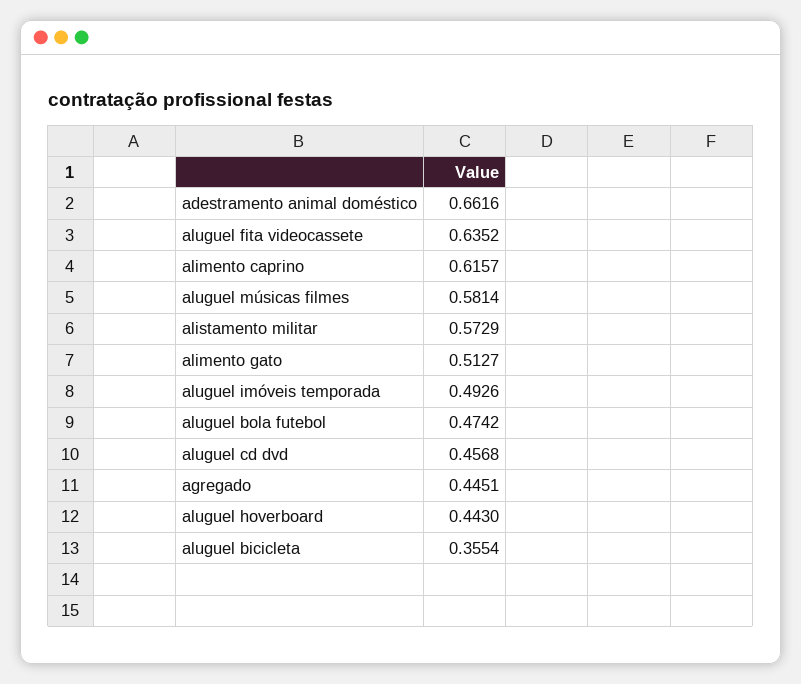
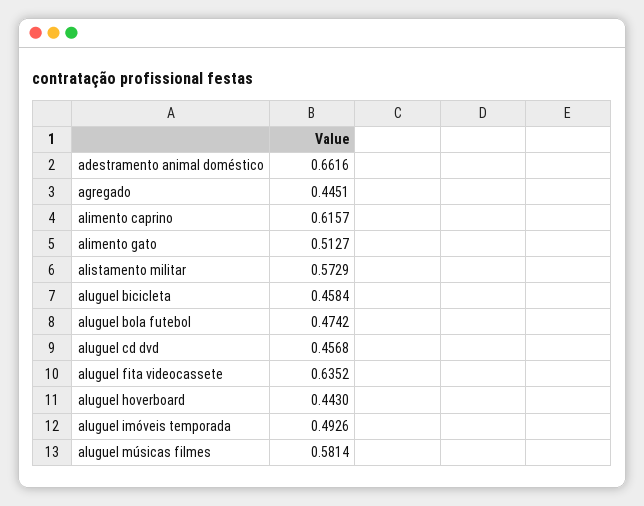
  {
    "adestramento animal doméstico": 0.6616,
    "aluguel fita videocassete": 0.6352,
    "alimento caprino": 0.6157,
    "aluguel músicas filmes": 0.5814,
    "alistamento militar": 0.5729,
    "alimento gato": 0.5127,
    "aluguel imóveis temporada": 0.4926,
    "aluguel bola futebol": 0.4742,
    "aluguel cd dvd": 0.4568,
    "agregado": 0.4451,
    "aluguel hoverboard": 0.443,
-   "aluguel bicicleta": 0.3554
+   "aluguel bicicleta": 0.4584
  }

